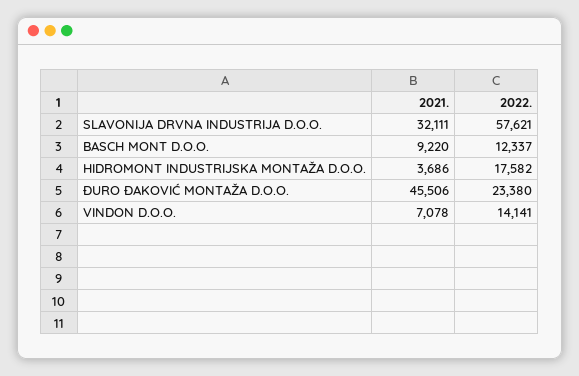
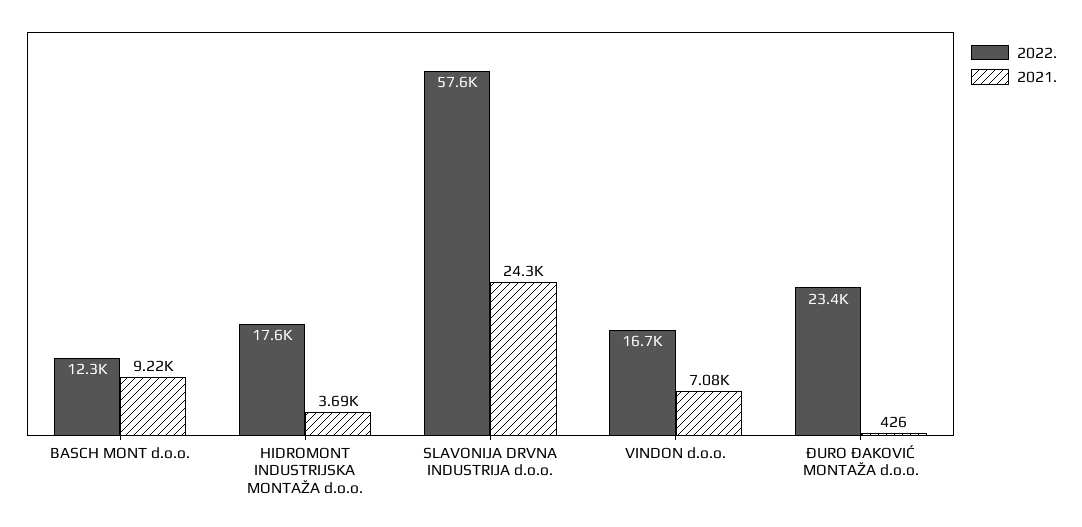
  {
    "2021.": {
-     "SLAVONIJA DRVNA INDUSTRIJA D.O.O.": 32111,
+     "SLAVONIJA DRVNA INDUSTRIJA D.O.O.": 24300,
      "BASCH MONT D.O.O.": 9220,
      "HIDROMONT INDUSTRIJSKA MONTAŽA D.O.O.": 3686,
-     "ĐURO ĐAKOVIĆ MONTAŽA D.O.O.": 45506,
+     "ĐURO ĐAKOVIĆ MONTAŽA D.O.O.": 426,
      "VINDON D.O.O.": 7078
    },
    "2022.": {
      "SLAVONIJA DRVNA INDUSTRIJA D.O.O.": 57621,
      "BASCH MONT D.O.O.": 12337,
      "HIDROMONT INDUSTRIJSKA MONTAŽA D.O.O.": 17582,
      "ĐURO ĐAKOVIĆ MONTAŽA D.O.O.": 23380,
-     "VINDON D.O.O.": 14141
+     "VINDON D.O.O.": 16700
    }
  }

